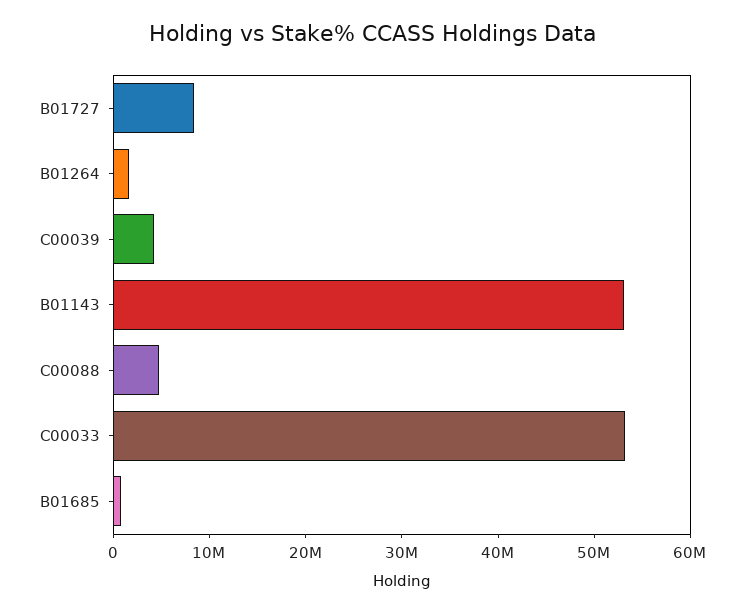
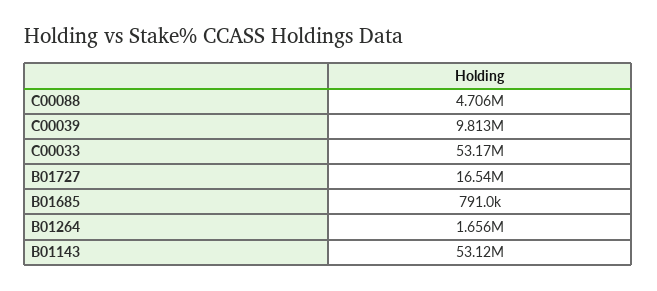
  {
-   "B01727": 8000000,
+   "B01727": 16540000,
    "B01264": 1656000,
-   "C00039": 4000000,
+   "C00039": 9813000,
    "B01143": 53120000,
    "C00088": 4706000,
    "C00033": 53170000,
    "B01685": 791000
  }

